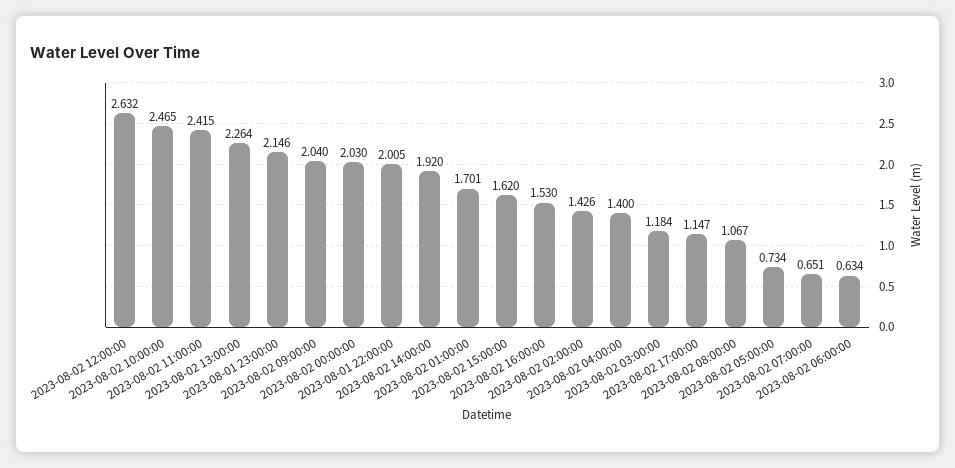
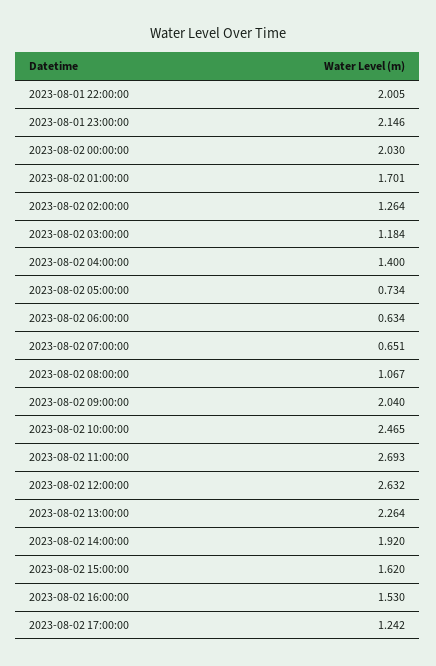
  {
    "2023-08-02 12:00:00": 2.632,
    "2023-08-02 10:00:00": 2.465,
-   "2023-08-02 11:00:00": 2.415,
+   "2023-08-02 11:00:00": 2.693,
    "2023-08-02 13:00:00": 2.264,
    "2023-08-01 23:00:00": 2.146,
    "2023-08-02 09:00:00": 2.04,
    "2023-08-02 00:00:00": 2.03,
    "2023-08-01 22:00:00": 2.005,
    "2023-08-02 14:00:00": 1.92,
    "2023-08-02 01:00:00": 1.701,
    "2023-08-02 15:00:00": 1.62,
    "2023-08-02 16:00:00": 1.53,
-   "2023-08-02 02:00:00": 1.426,
+   "2023-08-02 02:00:00": 1.264,
    "2023-08-02 04:00:00": 1.4,
    "2023-08-02 03:00:00": 1.184,
-   "2023-08-02 17:00:00": 1.147,
+   "2023-08-02 17:00:00": 1.242,
    "2023-08-02 08:00:00": 1.067,
    "2023-08-02 05:00:00": 0.734,
    "2023-08-02 07:00:00": 0.651,
    "2023-08-02 06:00:00": 0.634
  }

